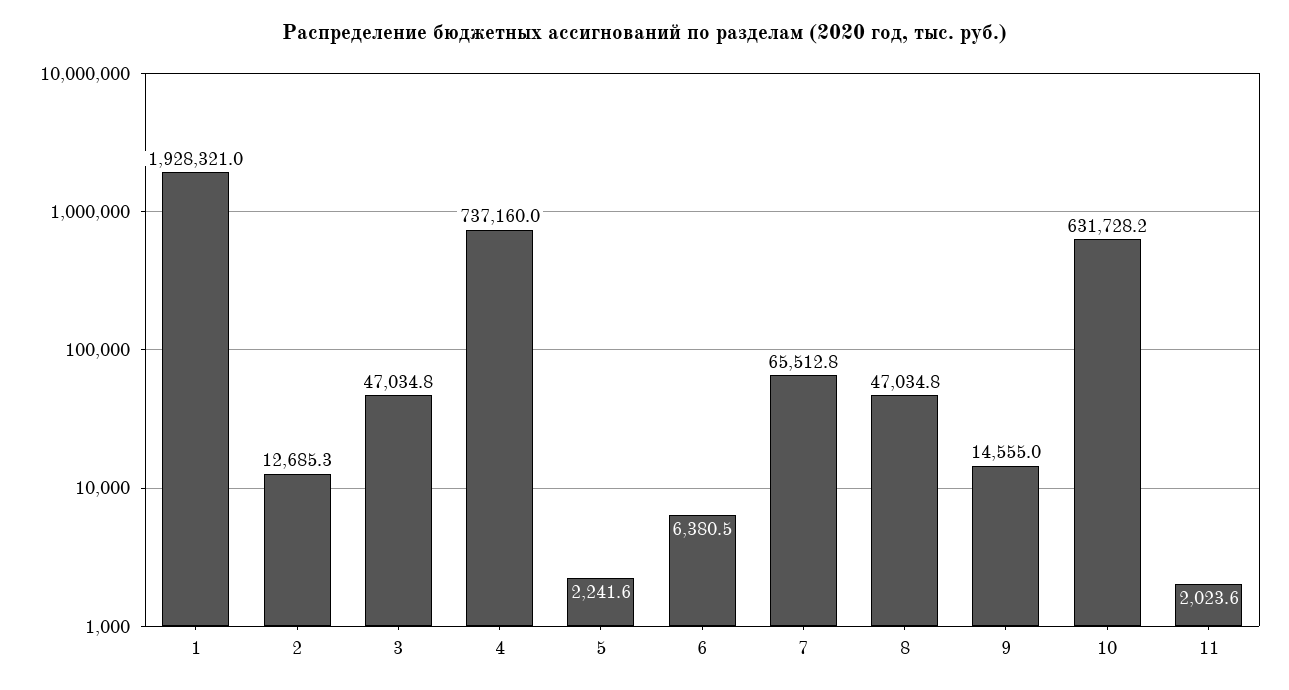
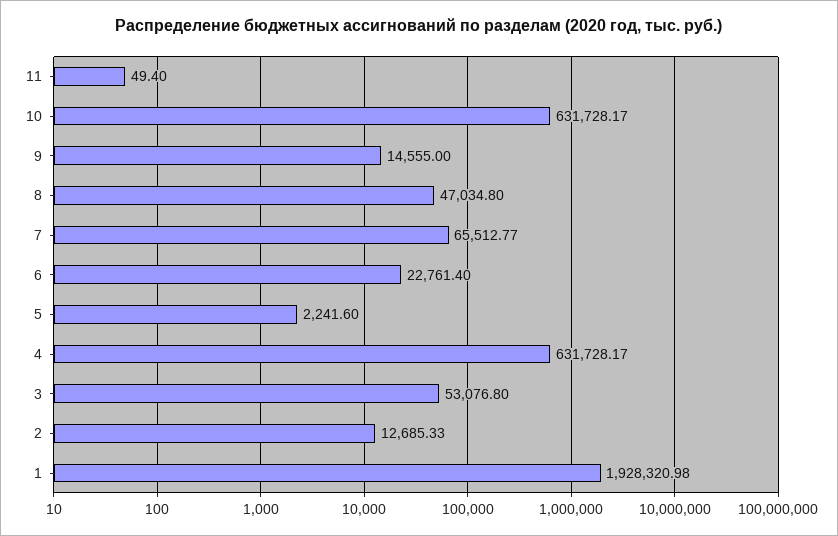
  {
    "1": 1928320.98,
    "2": 12685.33,
-   "3": 47034.8,
+   "3": 53076.8,
-   "4": 737160,
+   "4": 631728.17,
    "5": 2241.6,
-   "6": 6380.5,
+   "6": 22761.4,
    "7": 65512.77,
    "8": 47034.8,
    "9": 14555,
    "10": 631728.17,
-   "11": 2023.6
+   "11": 49.4
  }

